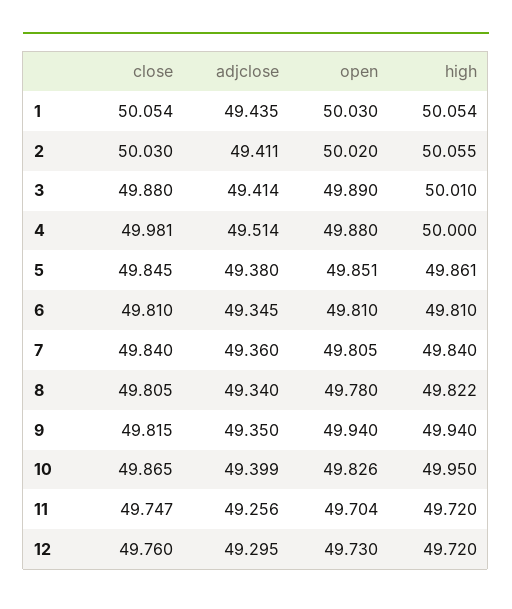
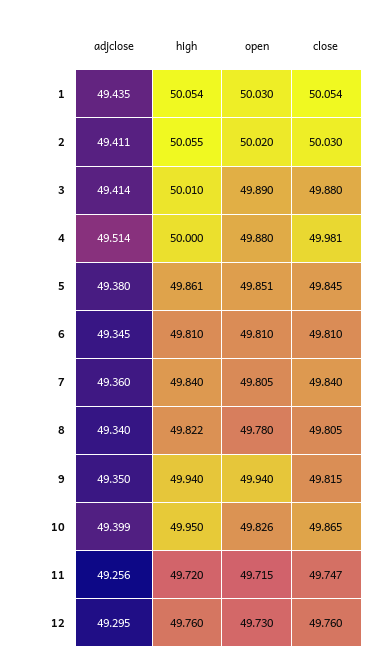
  {
    "close": {
      "1": 50.054,
      "2": 50.03,
      "3": 49.88,
      "4": 49.981,
      "5": 49.845,
      "6": 49.81,
      "7": 49.84,
      "8": 49.805,
      "9": 49.815,
      "10": 49.865,
      "11": 49.747,
      "12": 49.76
    },
    "adjclose": {
      "1": 49.435,
      "2": 49.411,
      "3": 49.414,
      "4": 49.514,
      "5": 49.38,
      "6": 49.345,
      "7": 49.36,
      "8": 49.34,
      "9": 49.35,
      "10": 49.399,
      "11": 49.256,
      "12": 49.295
    },
    "open": {
      "1": 50.03,
      "2": 50.02,
      "3": 49.89,
      "4": 49.88,
      "5": 49.851,
      "6": 49.81,
      "7": 49.805,
      "8": 49.78,
      "9": 49.94,
      "10": 49.826,
-     "11": 49.704,
+     "11": 49.715,
      "12": 49.73
    },
    "high": {
      "1": 50.054,
      "2": 50.055,
      "3": 50.01,
      "4": 50,
      "5": 49.861,
      "6": 49.81,
      "7": 49.84,
      "8": 49.822,
      "9": 49.94,
      "10": 49.95,
      "11": 49.72,
-     "12": 49.72
+     "12": 49.76
    }
  }

